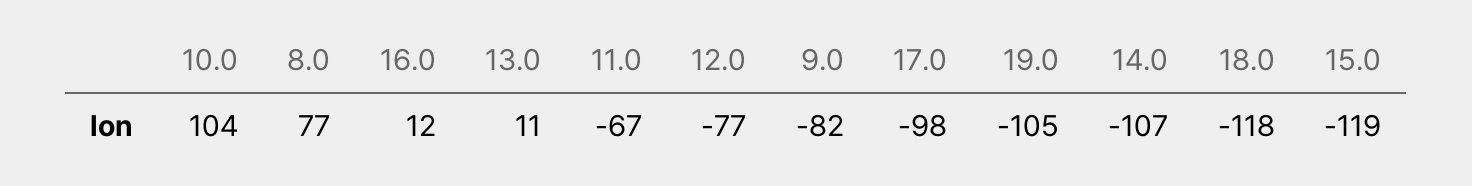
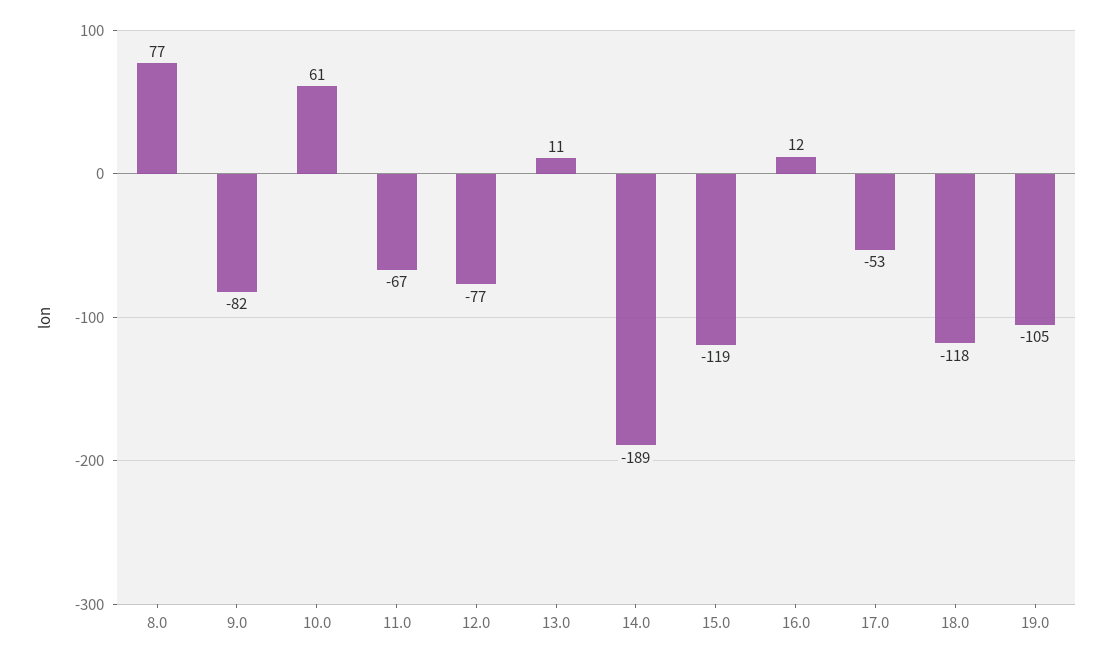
  {
-   "10.0": 104,
+   "10.0": 61,
    "8.0": 77,
    "16.0": 12,
    "13.0": 11,
    "11.0": -67,
    "12.0": -77,
    "9.0": -82,
-   "17.0": -98,
+   "17.0": -53,
    "19.0": -105,
-   "14.0": -107,
+   "14.0": -189,
    "18.0": -118,
    "15.0": -119
  }

